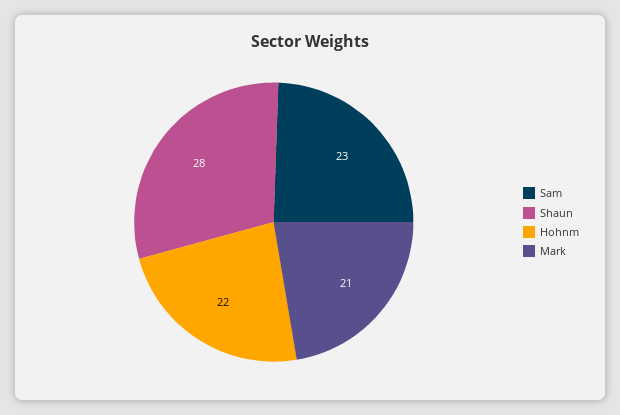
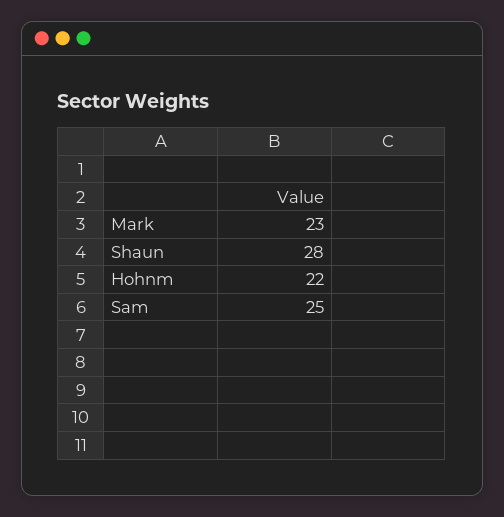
  {
-   "Sam": 23,
+   "Sam": 25,
    "Shaun": 28,
    "Hohnm": 22,
-   "Mark": 21
+   "Mark": 23
  }

